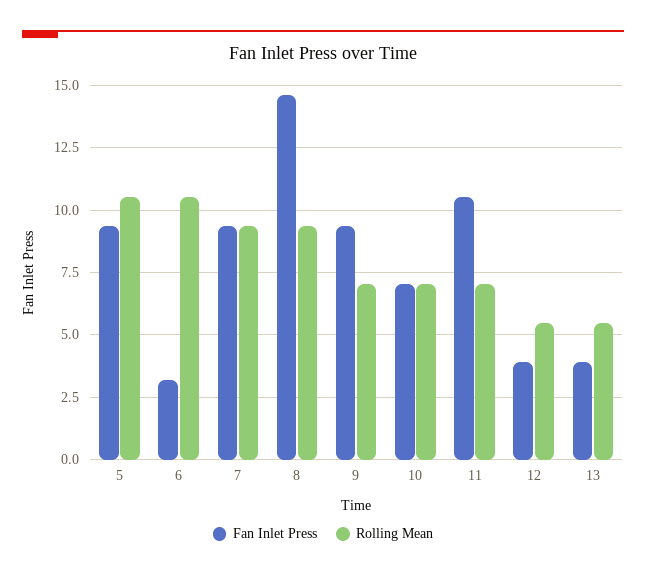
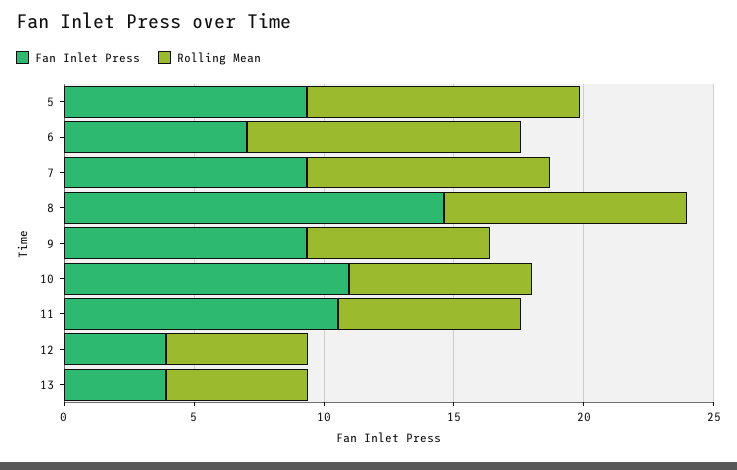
  {
    "Fan Inlet Press": {
      "5": 9.25,
-     "6": 3.25,
+     "6": 7,
      "7": 9.25,
      "8": 14.5,
      "9": 9.25,
-     "10": 7,
+     "10": 11,
      "11": 10.5,
      "12": 4,
      "13": 4
    },
    "Rolling Mean": {
      "5": 10.5,
      "6": 10.5,
      "7": 9.25,
      "8": 9.25,
      "9": 7,
      "10": 7,
      "11": 7,
      "12": 5.5,
      "13": 5.5
    }
  }

